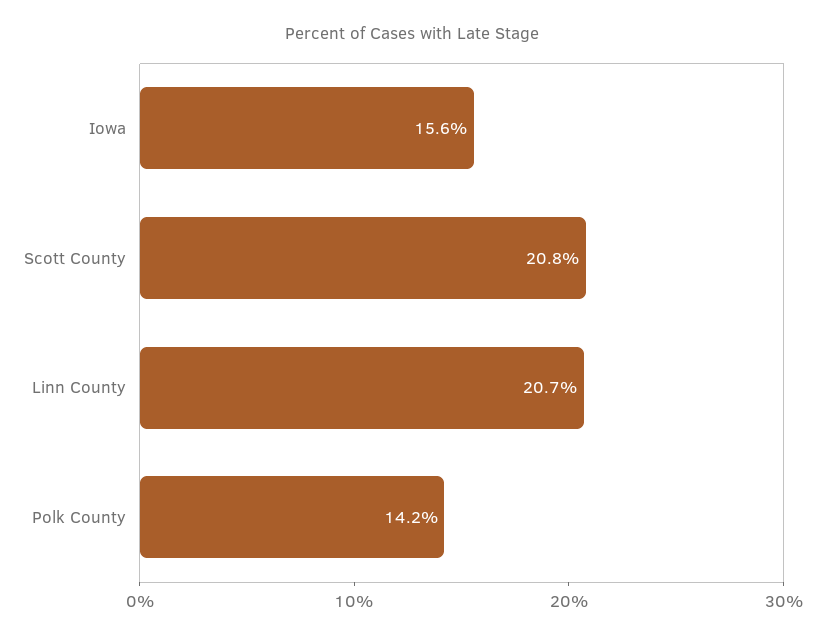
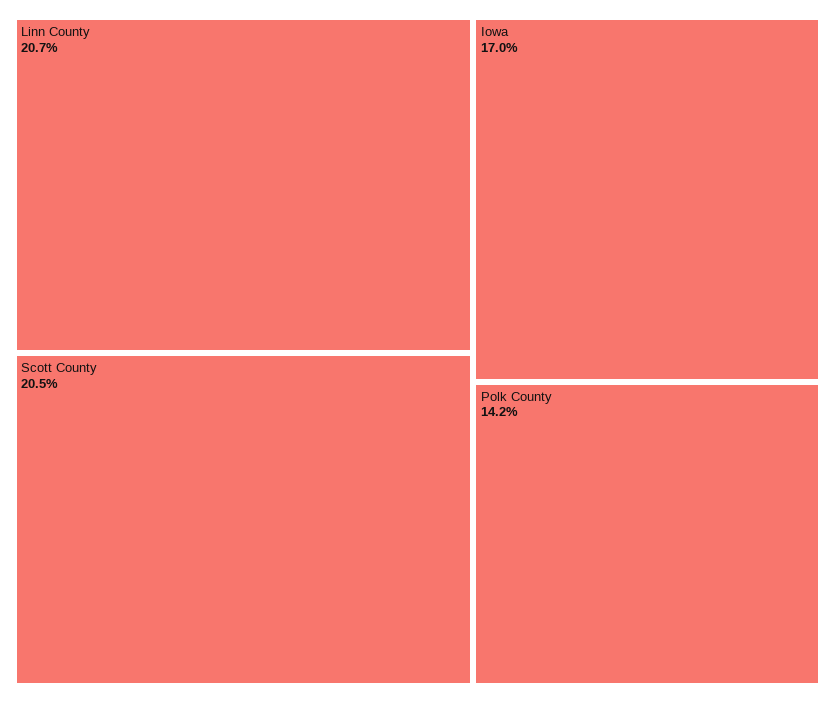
  {
-   "Iowa": 15.6,
+   "Iowa": 17,
-   "Scott County": 20.8,
+   "Scott County": 20.5,
    "Linn County": 20.7,
    "Polk County": 14.2
  }

